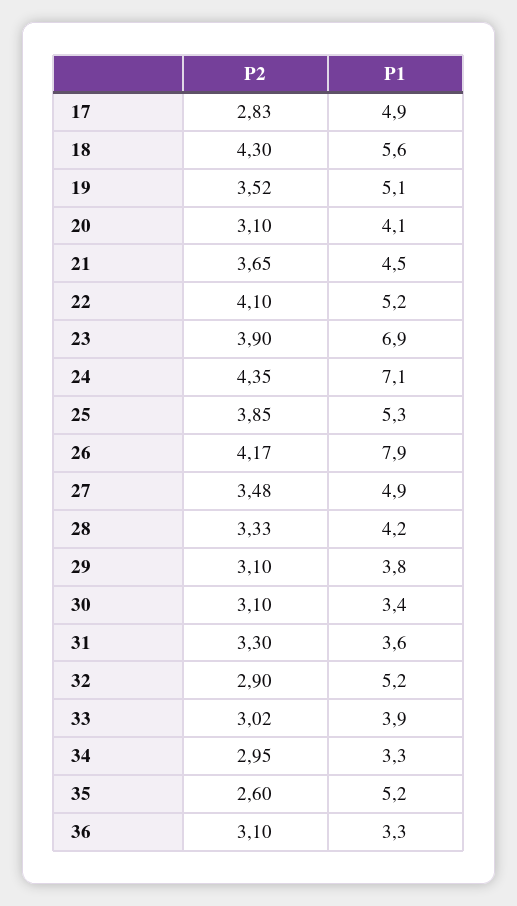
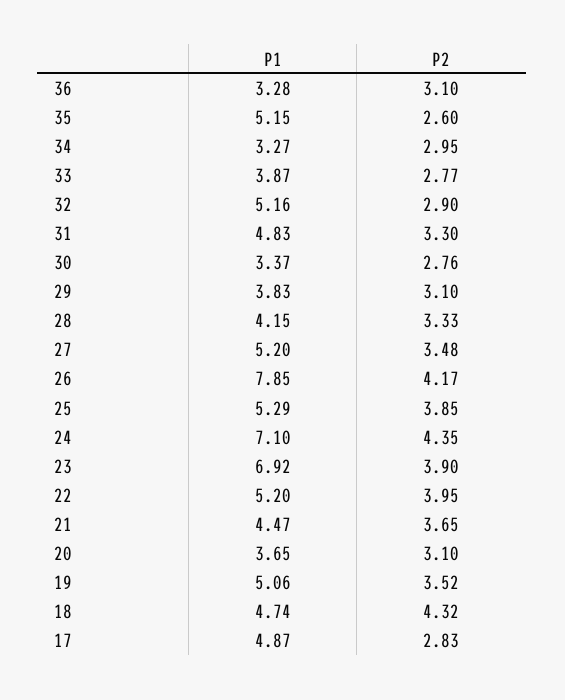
  {
    "P2": {
      "17": 2.83,
-     "18": 4.3,
+     "18": 4.32,
      "19": 3.52,
      "20": 3.1,
      "21": 3.65,
-     "22": 4.1,
+     "22": 3.95,
      "23": 3.9,
      "24": 4.35,
      "25": 3.85,
      "26": 4.17,
      "27": 3.48,
      "28": 3.33,
      "29": 3.1,
-     "30": 3.1,
+     "30": 2.76,
      "31": 3.3,
      "32": 2.9,
-     "33": 3.02,
+     "33": 2.77,
      "34": 2.95,
      "35": 2.6,
      "36": 3.1
    },
    "P1": {
      "17": 4.87,
-     "18": 5.6,
+     "18": 4.74,
      "19": 5.06,
-     "20": 4.1,
+     "20": 3.65,
      "21": 4.47,
      "22": 5.2,
      "23": 6.92,
      "24": 7.1,
      "25": 5.29,
      "26": 7.85,
-     "27": 4.9,
+     "27": 5.2,
      "28": 4.15,
      "29": 3.83,
      "30": 3.37,
-     "31": 3.6,
+     "31": 4.83,
      "32": 5.16,
      "33": 3.87,
      "34": 3.27,
      "35": 5.15,
      "36": 3.28
    }
  }

